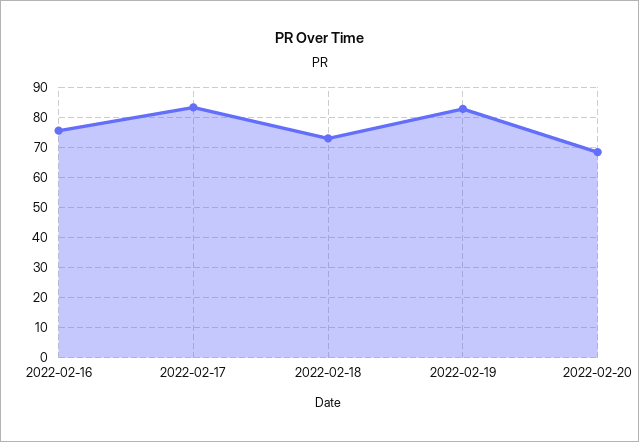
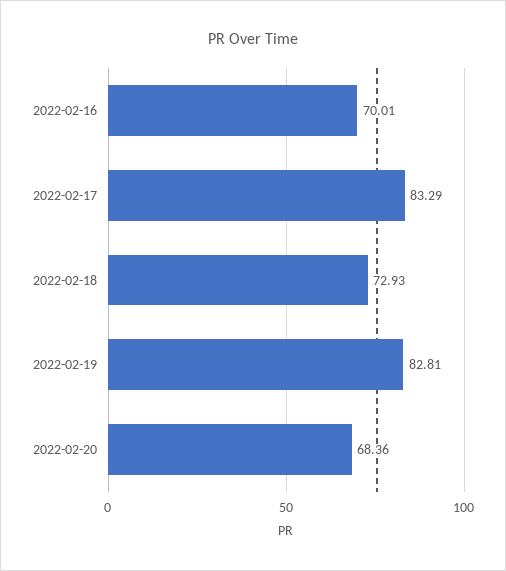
  {
-   "2022-02-16": 76,
+   "2022-02-16": 70.01,
    "2022-02-17": 83.29,
    "2022-02-18": 72.93,
    "2022-02-19": 82.81,
    "2022-02-20": 68.36
  }

